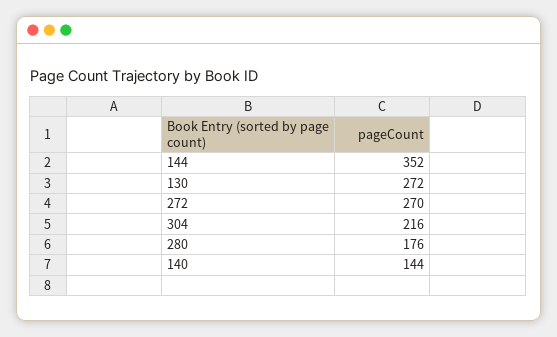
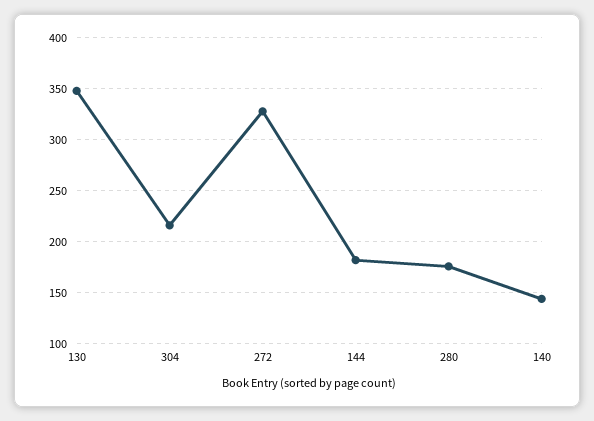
  {
-   "144": 352,
+   "144": 180,
-   "130": 272,
+   "130": 350,
-   "272": 270,
+   "272": 330,
    "304": 216,
    "280": 176,
    "140": 144
  }

